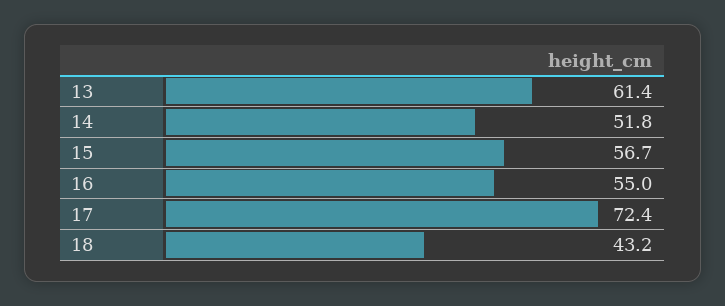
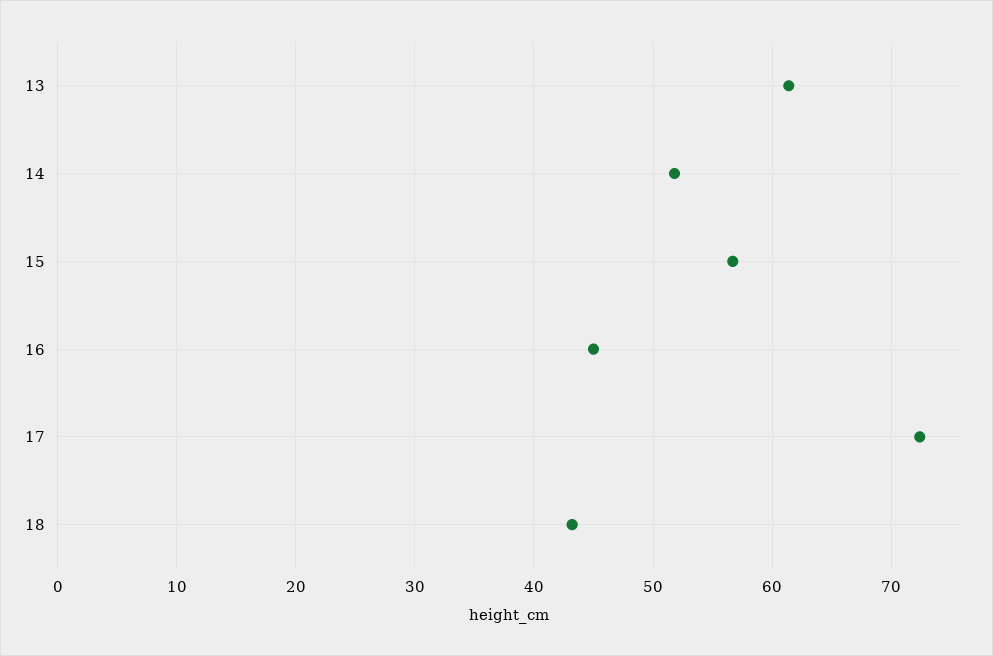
  {
    "13": 61.4,
    "14": 51.8,
    "15": 56.7,
-   "16": 55,
+   "16": 45,
    "17": 72.4,
    "18": 43.2
  }

